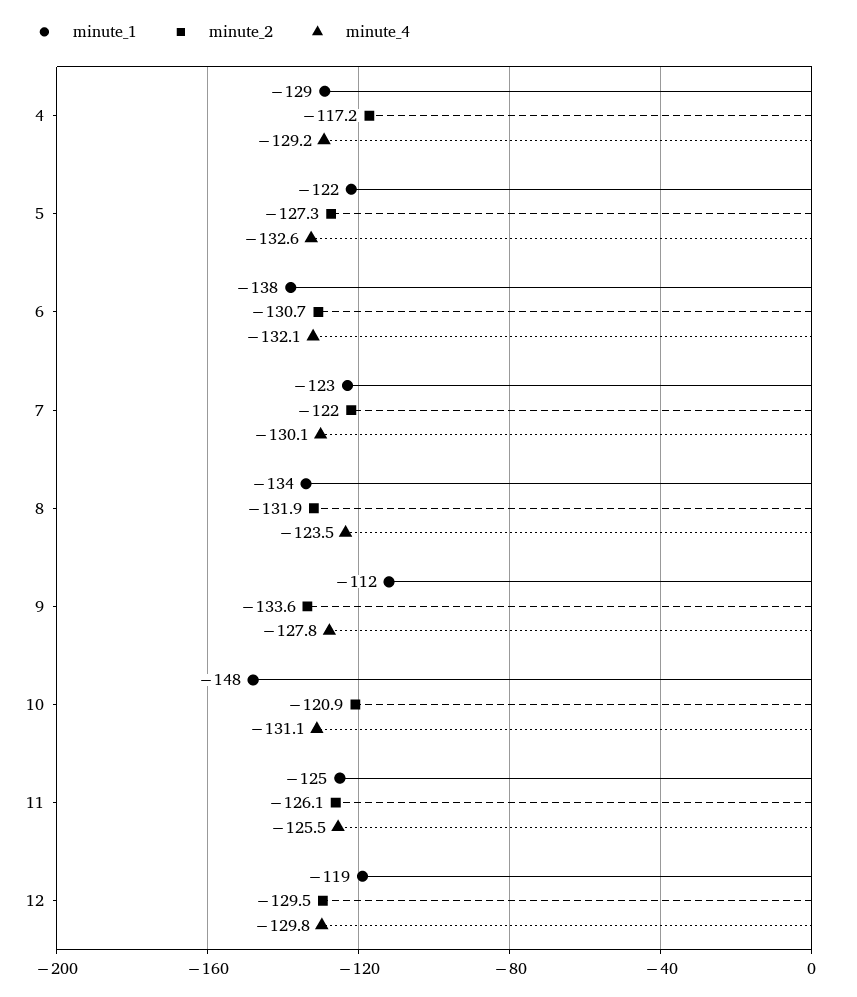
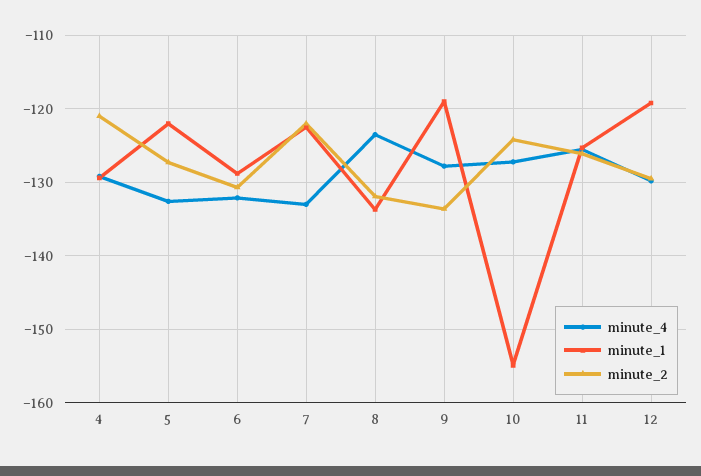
  {
    "minute_1": {
      "4": -129,
      "5": -122,
-     "6": -138,
+     "6": -129,
      "7": -123,
      "8": -134,
-     "9": -112,
+     "9": -119,
-     "10": -148,
+     "10": -155,
      "11": -125,
      "12": -119
    },
    "minute_2": {
-     "4": -117.2,
+     "4": -121,
      "5": -127.3,
      "6": -130.7,
      "7": -122,
      "8": -131.9,
      "9": -133.6,
-     "10": -120.9,
+     "10": -124,
      "11": -126.1,
      "12": -129.5
    },
    "minute_4": {
      "4": -129.2,
      "5": -132.6,
      "6": -132.1,
-     "7": -130.1,
+     "7": -133,
      "8": -123.5,
      "9": -127.8,
-     "10": -131.1,
+     "10": -127,
      "11": -125.5,
      "12": -129.8
    }
  }

